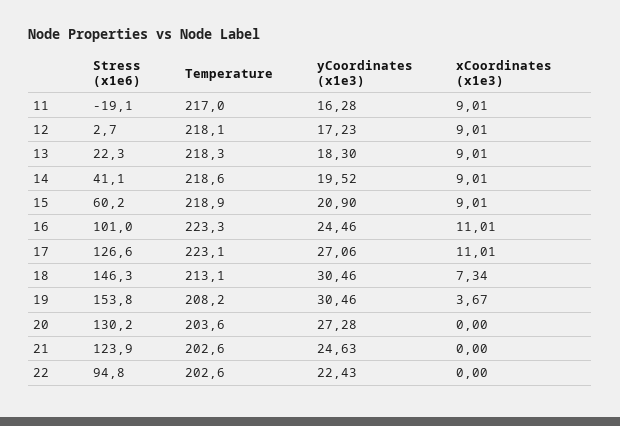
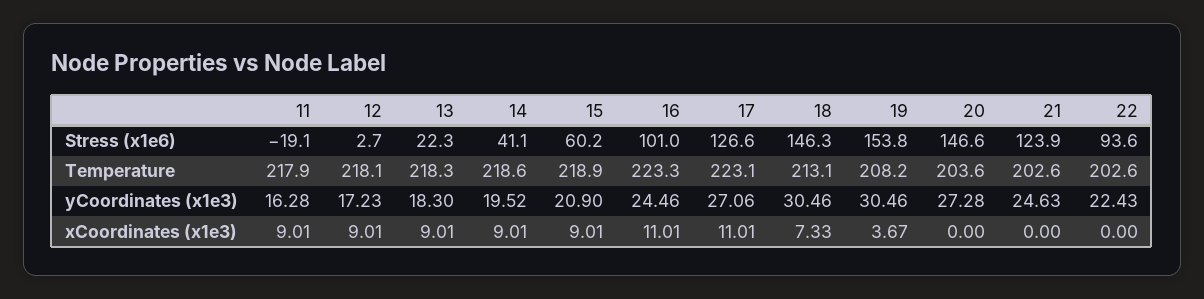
  {
    "Stress (x1e6)": {
      "11": -19.1,
      "12": 2.7,
      "13": 22.3,
      "14": 41.1,
      "15": 60.2,
      "16": 101,
      "17": 126.6,
      "18": 146.3,
      "19": 153.8,
-     "20": 130.2,
+     "20": 146.6,
      "21": 123.9,
-     "22": 94.8
+     "22": 93.6
    },
    "Temperature": {
-     "11": 217,
+     "11": 217.9,
      "12": 218.1,
      "13": 218.3,
      "14": 218.6,
      "15": 218.9,
      "16": 223.3,
      "17": 223.1,
      "18": 213.1,
      "19": 208.2,
      "20": 203.6,
      "21": 202.6,
      "22": 202.6
    },
    "yCoordinates (x1e3)": {
      "11": 16.28,
      "12": 17.23,
      "13": 18.3,
      "14": 19.52,
      "15": 20.9,
      "16": 24.46,
      "17": 27.06,
      "18": 30.46,
      "19": 30.46,
      "20": 27.28,
      "21": 24.63,
      "22": 22.43
    },
    "xCoordinates (x1e3)": {
      "11": 9.01,
      "12": 9.01,
      "13": 9.01,
      "14": 9.01,
      "15": 9.01,
      "16": 11.01,
      "17": 11.01,
-     "18": 7.34,
+     "18": 7.33,
      "19": 3.67,
      "20": 0,
      "21": 0,
      "22": 0
    }
  }

